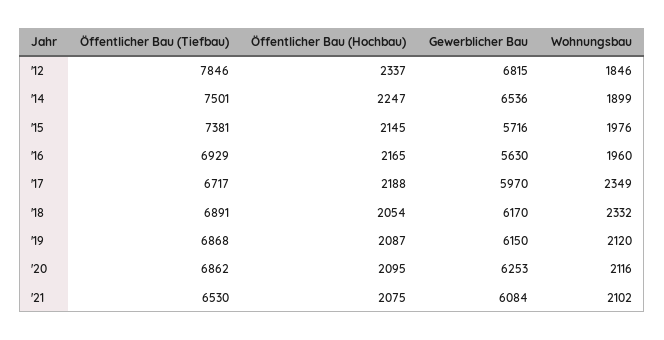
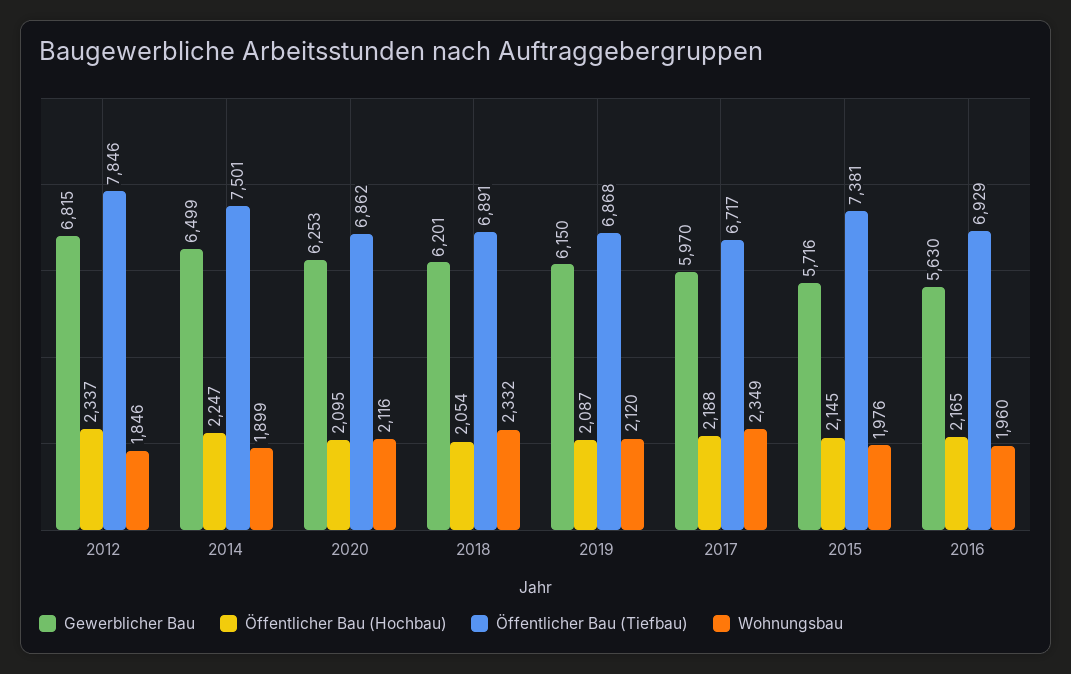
  {
    "Öffentlicher Bau (Tiefbau)": {
      "'12": 7846,
      "'14": 7501,
      "'15": 7381,
      "'16": 6929,
      "'17": 6717,
      "'18": 6891,
      "'19": 6868,
-     "'20": 6862,
+     "'20": 6862
-     "'21": 6530
    },
    "Öffentlicher Bau (Hochbau)": {
      "'12": 2337,
      "'14": 2247,
      "'15": 2145,
      "'16": 2165,
      "'17": 2188,
      "'18": 2054,
      "'19": 2087,
-     "'20": 2095,
+     "'20": 2095
-     "'21": 2075
    },
    "Gewerblicher Bau": {
      "'12": 6815,
-     "'14": 6536,
+     "'14": 6499,
      "'15": 5716,
      "'16": 5630,
      "'17": 5970,
-     "'18": 6170,
+     "'18": 6201,
      "'19": 6150,
-     "'20": 6253,
+     "'20": 6253
-     "'21": 6084
    },
    "Wohnungsbau": {
      "'12": 1846,
      "'14": 1899,
      "'15": 1976,
      "'16": 1960,
      "'17": 2349,
      "'18": 2332,
      "'19": 2120,
-     "'20": 2116,
+     "'20": 2116
-     "'21": 2102
    }
  }

